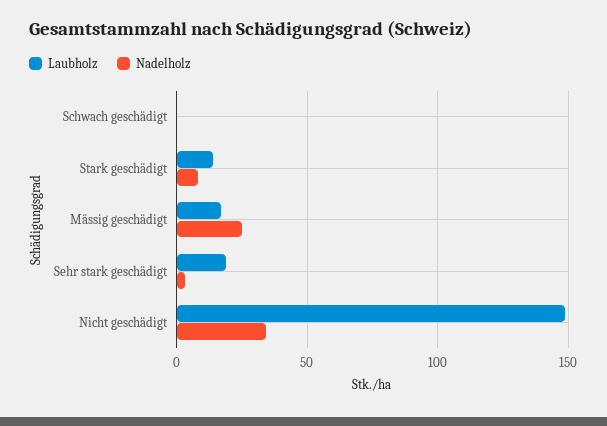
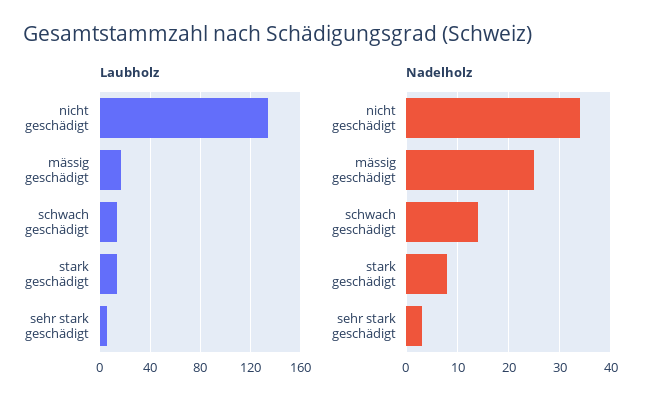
  {
    "Laubholz": {
-     "Schwach geschädigt": 0,
+     "Schwach geschädigt": 15,
      "Stark geschädigt": 15,
      "Mässig geschädigt": 15,
-     "Sehr stark geschädigt": 20,
+     "Sehr stark geschädigt": 5,
-     "Nicht geschädigt": 150
+     "Nicht geschädigt": 135
    },
    "Nadelholz": {
-     "Schwach geschädigt": 0,
+     "Schwach geschädigt": 15,
      "Stark geschädigt": 10,
      "Mässig geschädigt": 25,
      "Sehr stark geschädigt": 5,
      "Nicht geschädigt": 35
    }
  }

